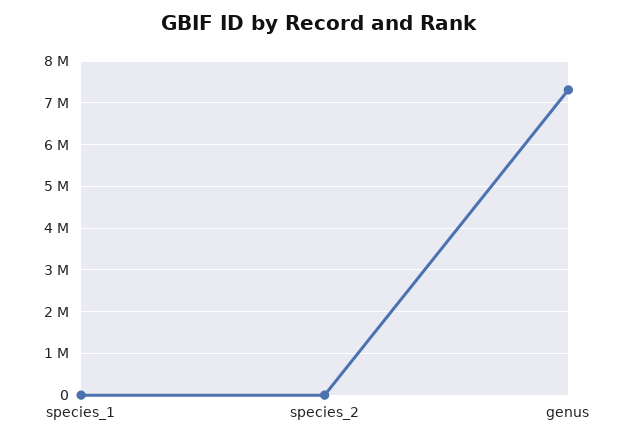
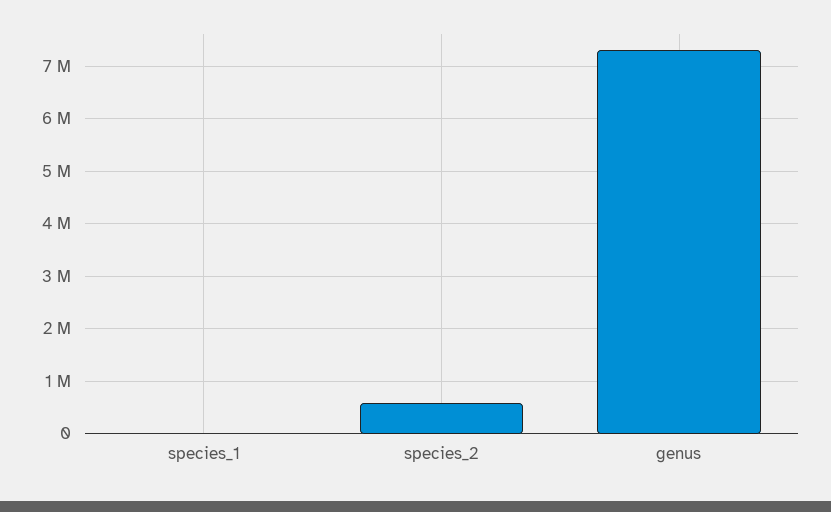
  {
    "species_1": 0,
-   "species_2": 0,
+   "species_2": 600000,
    "genus": 7400000
  }

